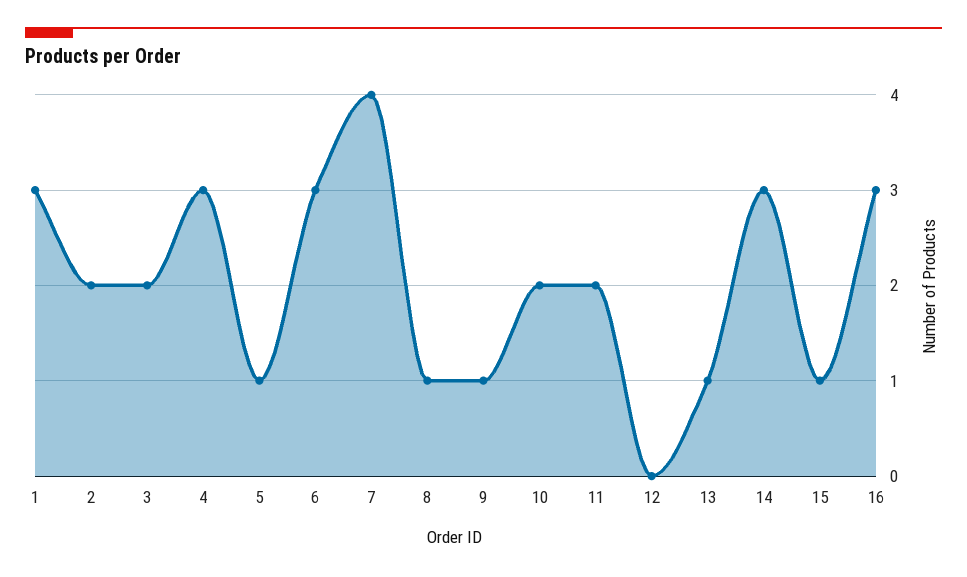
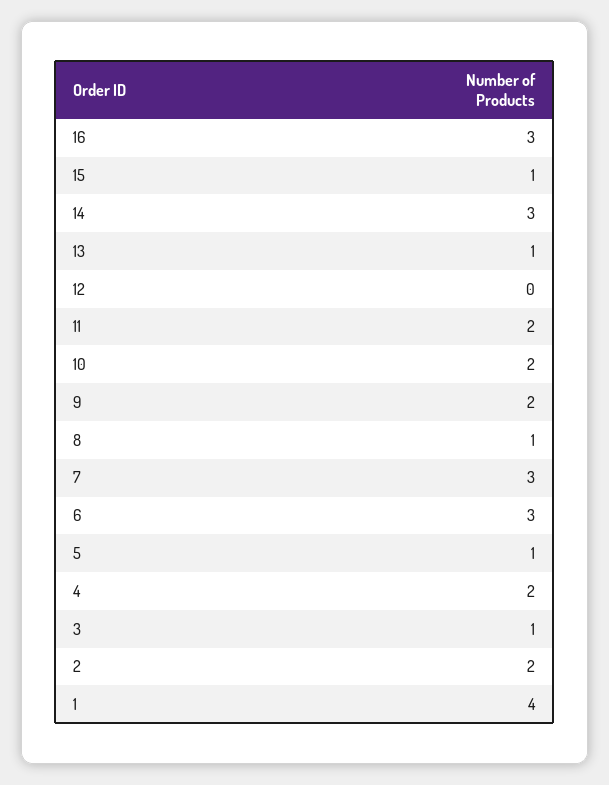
  {
-   "1": 3,
+   "1": 4,
    "2": 2,
-   "3": 2,
+   "3": 1,
-   "4": 3,
+   "4": 2,
    "5": 1,
    "6": 3,
-   "7": 4,
+   "7": 3,
    "8": 1,
-   "9": 1,
+   "9": 2,
    "10": 2,
    "11": 2,
    "12": 0,
    "13": 1,
    "14": 3,
    "15": 1,
    "16": 3
  }

